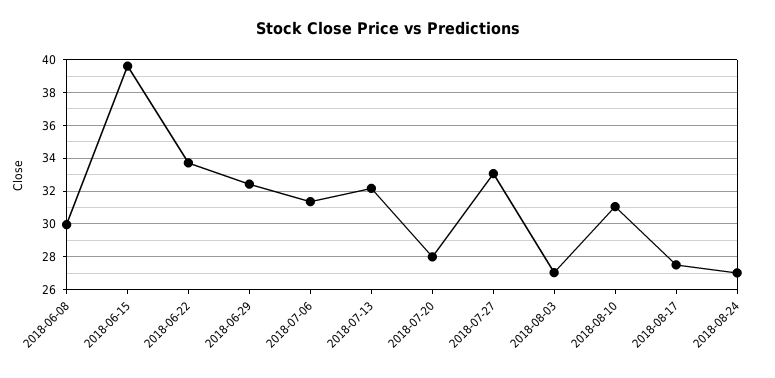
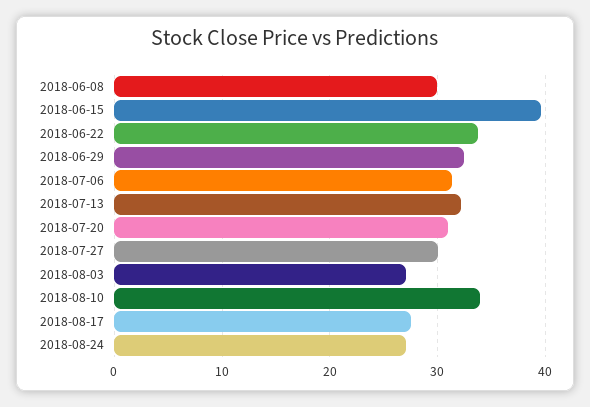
  {
    "2018-06-08": 30,
    "2018-06-15": 39.5,
    "2018-06-22": 33.5,
    "2018-06-29": 32.5,
    "2018-07-06": 31.5,
    "2018-07-13": 32,
-   "2018-07-20": 28,
+   "2018-07-20": 31,
-   "2018-07-27": 33,
+   "2018-07-27": 30,
    "2018-08-03": 27,
-   "2018-08-10": 31,
+   "2018-08-10": 34,
    "2018-08-17": 27.5,
    "2018-08-24": 27
  }

